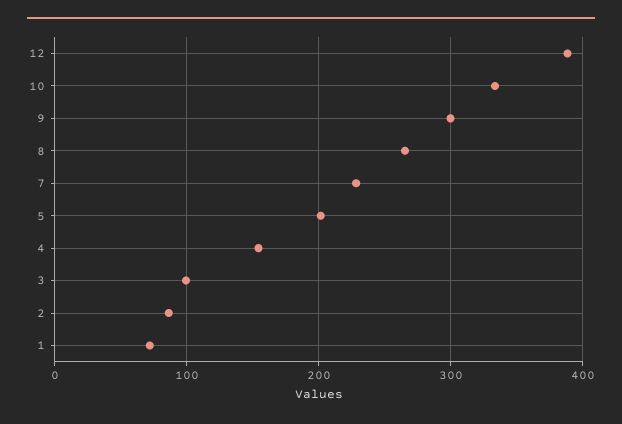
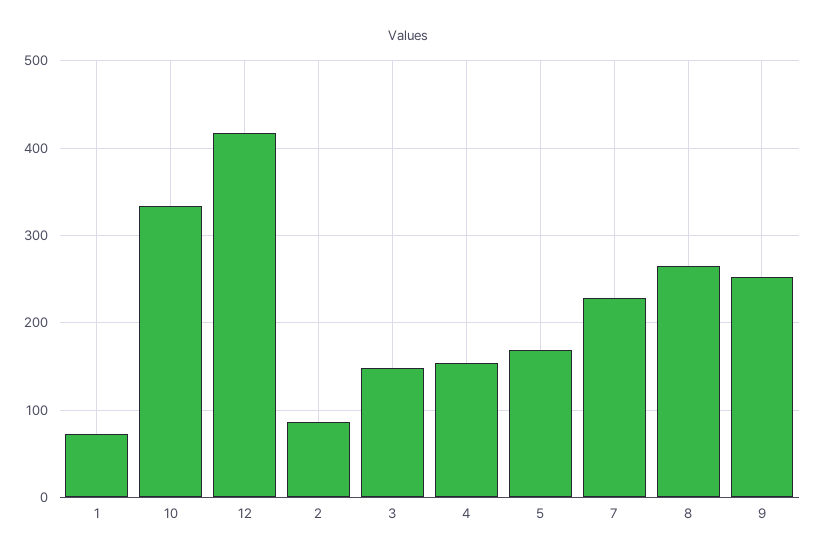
  {
-   "12": 390,
+   "12": 420,
    "10": 330,
-   "9": 300,
+   "9": 250,
    "8": 270,
    "7": 230,
-   "5": 200,
+   "5": 170,
    "4": 150,
-   "3": 100,
+   "3": 150,
    "2": 90,
    "1": 70
  }

